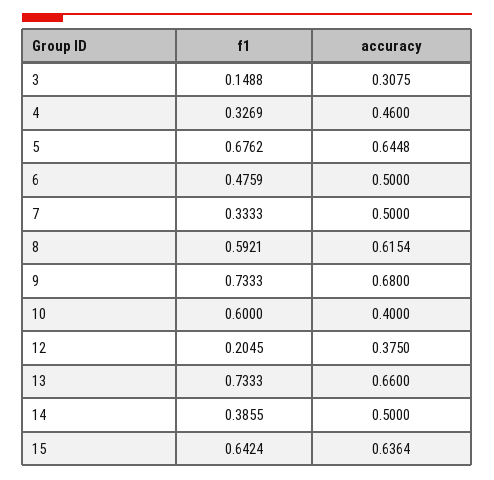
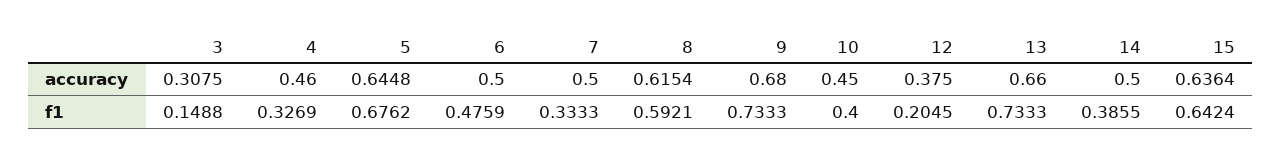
  {
    "f1": {
      "3": 0.1488,
      "4": 0.3269,
      "5": 0.6762,
      "6": 0.4759,
      "7": 0.3333,
      "8": 0.5921,
      "9": 0.7333,
-     "10": 0.6,
+     "10": 0.4,
      "12": 0.2045,
      "13": 0.7333,
      "14": 0.3855,
      "15": 0.6424
    },
    "accuracy": {
      "3": 0.3075,
      "4": 0.46,
      "5": 0.6448,
      "6": 0.5,
      "7": 0.5,
      "8": 0.6154,
      "9": 0.68,
-     "10": 0.4,
+     "10": 0.45,
      "12": 0.375,
      "13": 0.66,
      "14": 0.5,
      "15": 0.6364
    }
  }

